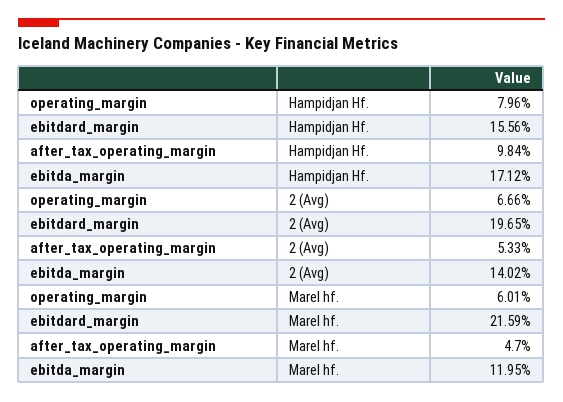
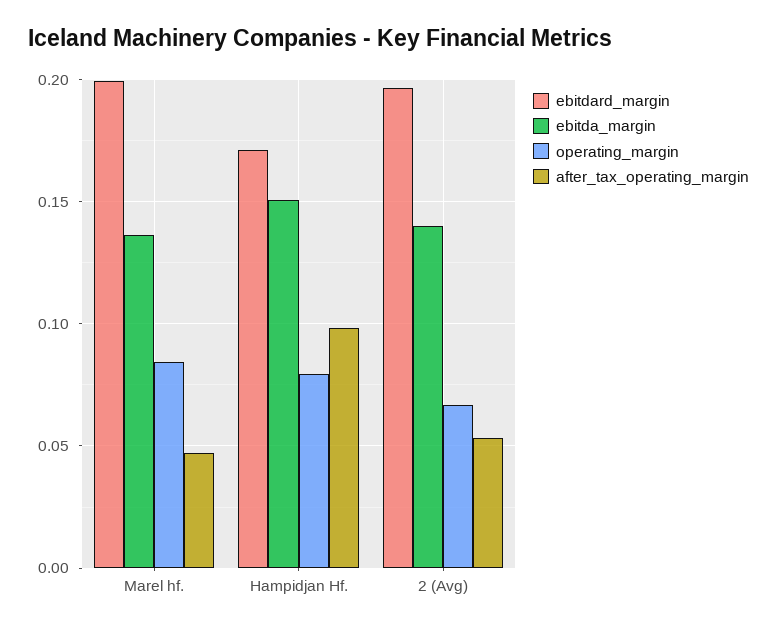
  {
    "operating_margin": {
      "Hampidjan Hf.": 0.0796,
      "2 (Avg)": 0.0666,
-     "Marel hf.": 0.0601
+     "Marel hf.": 0.085
    },
    "ebitdard_margin": {
-     "Hampidjan Hf.": 0.1556,
+     "Hampidjan Hf.": 0.17,
      "2 (Avg)": 0.1965,
-     "Marel hf.": 0.2159
+     "Marel hf.": 0.2
    },
    "after_tax_operating_margin": {
      "Hampidjan Hf.": 0.0984,
      "2 (Avg)": 0.0533,
      "Marel hf.": 0.047
    },
    "ebitda_margin": {
-     "Hampidjan Hf.": 0.1712,
+     "Hampidjan Hf.": 0.15,
      "2 (Avg)": 0.1402,
-     "Marel hf.": 0.1195
+     "Marel hf.": 0.135
    }
  }

